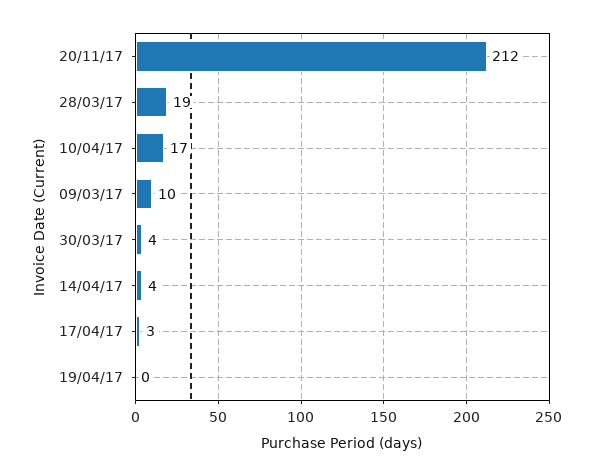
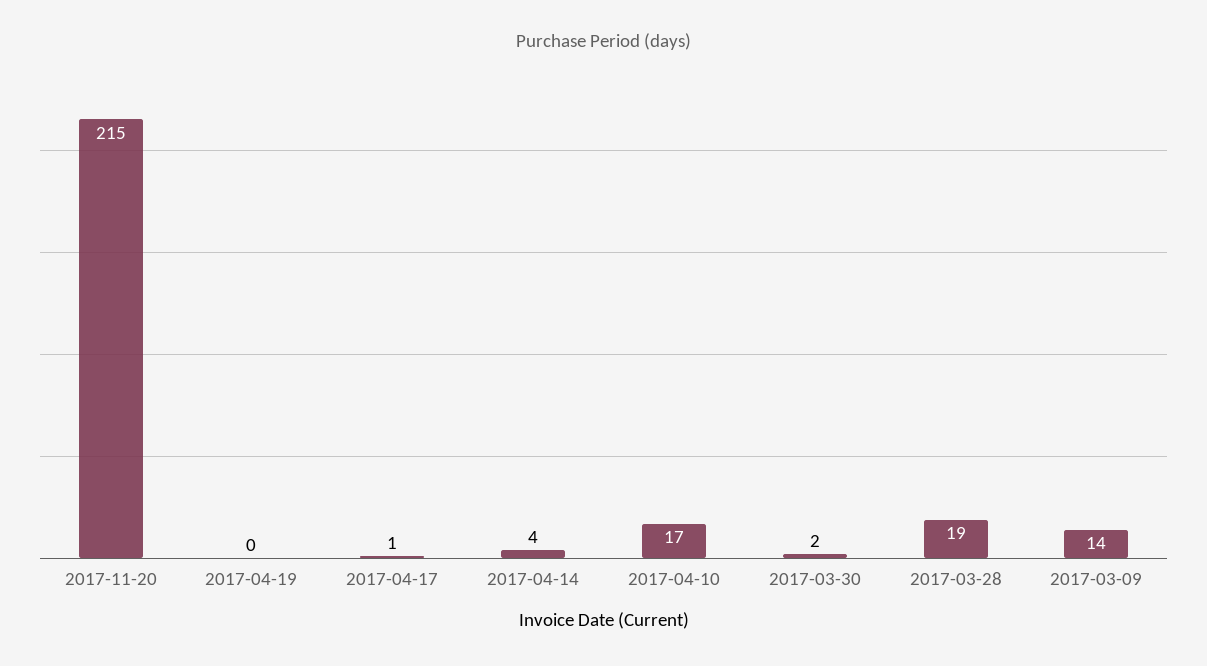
  {
-   "20/11/17": 212,
+   "20/11/17": 215,
    "28/03/17": 19,
    "10/04/17": 17,
-   "09/03/17": 10,
+   "09/03/17": 14,
-   "30/03/17": 4,
+   "30/03/17": 2,
    "14/04/17": 4,
-   "17/04/17": 3,
+   "17/04/17": 1,
    "19/04/17": 0
  }

